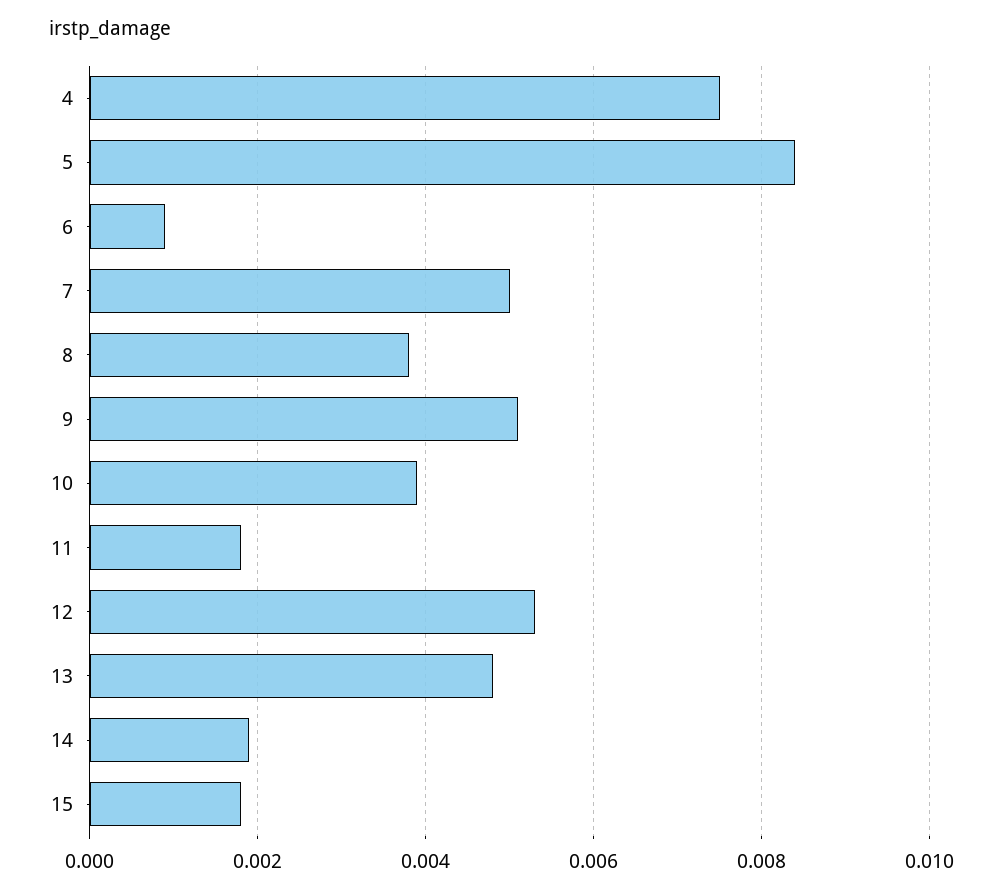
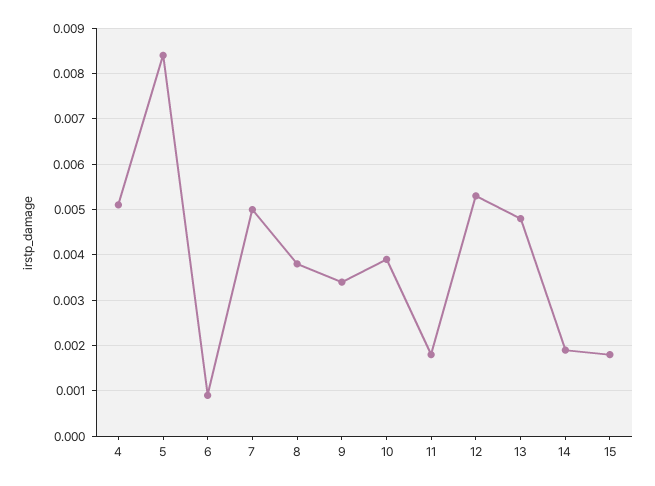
  {
-   "4": 0.0075,
+   "4": 0.005,
    "5": 0.0085,
    "6": 0.001,
    "7": 0.005,
    "8": 0.004,
-   "9": 0.005,
+   "9": 0.0035,
    "10": 0.004,
    "11": 0.002,
    "12": 0.0055,
    "13": 0.005,
    "14": 0.002,
    "15": 0.002
  }

